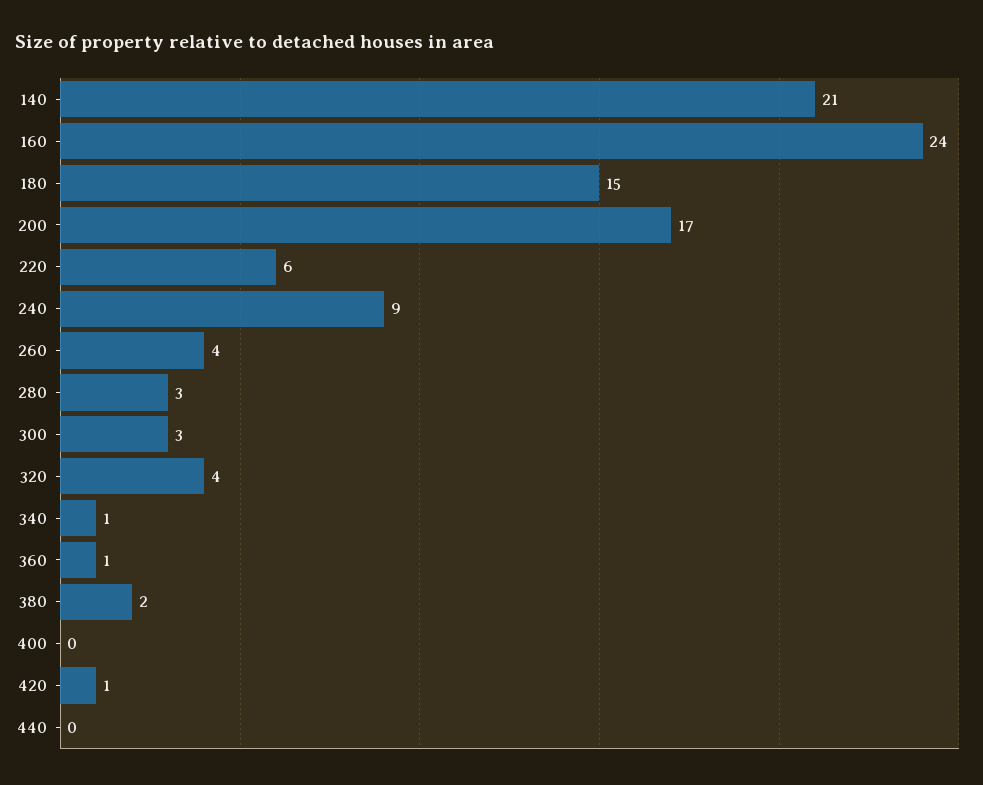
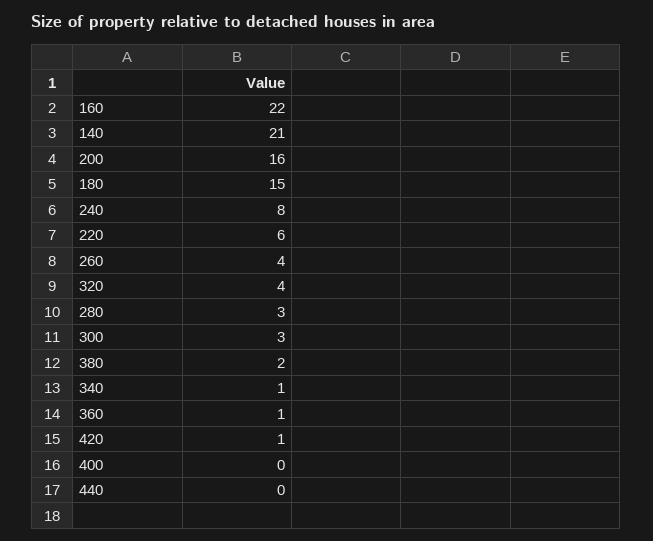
  {
    "140": 21,
-   "160": 24,
+   "160": 22,
    "180": 15,
-   "200": 17,
+   "200": 16,
    "220": 6,
-   "240": 9,
+   "240": 8,
    "260": 4,
    "280": 3,
    "300": 3,
    "320": 4,
    "340": 1,
    "360": 1,
    "380": 2,
    "400": 0,
    "420": 1,
    "440": 0
  }

